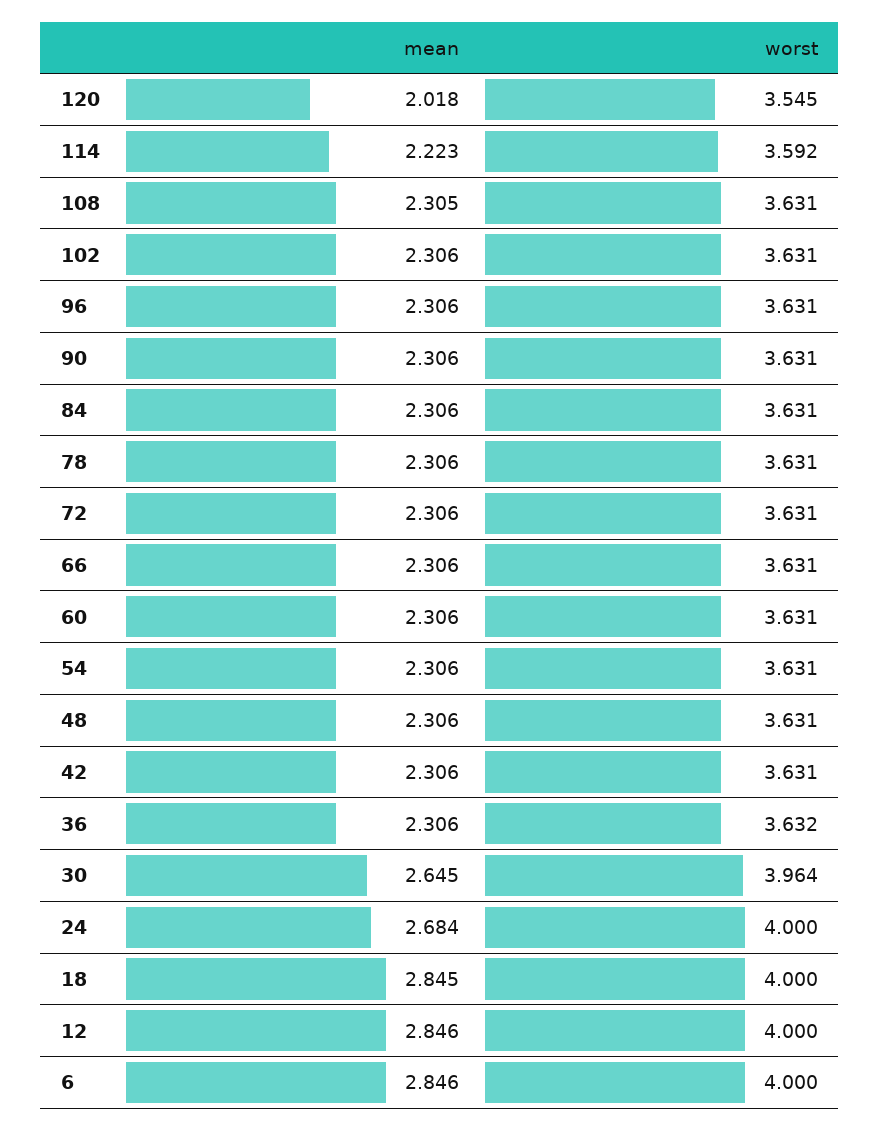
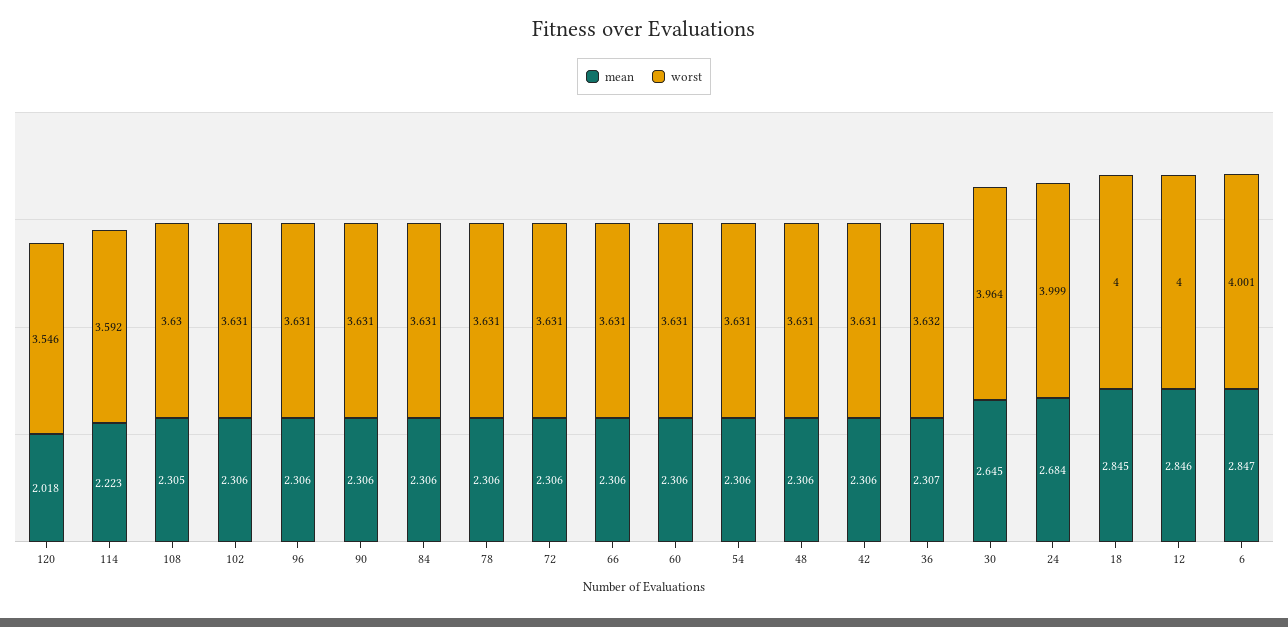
  {
    "mean": {
      "120": 2.018,
      "114": 2.223,
      "108": 2.305,
      "102": 2.306,
      "96": 2.306,
      "90": 2.306,
      "84": 2.306,
      "78": 2.306,
      "72": 2.306,
      "66": 2.306,
      "60": 2.306,
      "54": 2.306,
      "48": 2.306,
      "42": 2.306,
-     "36": 2.306,
+     "36": 2.307,
      "30": 2.645,
      "24": 2.684,
      "18": 2.845,
      "12": 2.846,
-     "6": 2.846
+     "6": 2.847
    },
    "worst": {
-     "120": 3.545,
+     "120": 3.546,
      "114": 3.592,
-     "108": 3.631,
+     "108": 3.63,
      "102": 3.631,
      "96": 3.631,
      "90": 3.631,
      "84": 3.631,
      "78": 3.631,
      "72": 3.631,
      "66": 3.631,
      "60": 3.631,
      "54": 3.631,
      "48": 3.631,
      "42": 3.631,
      "36": 3.632,
      "30": 3.964,
-     "24": 4,
+     "24": 3.999,
      "18": 4,
      "12": 4,
-     "6": 4
+     "6": 4.001
    }
  }

